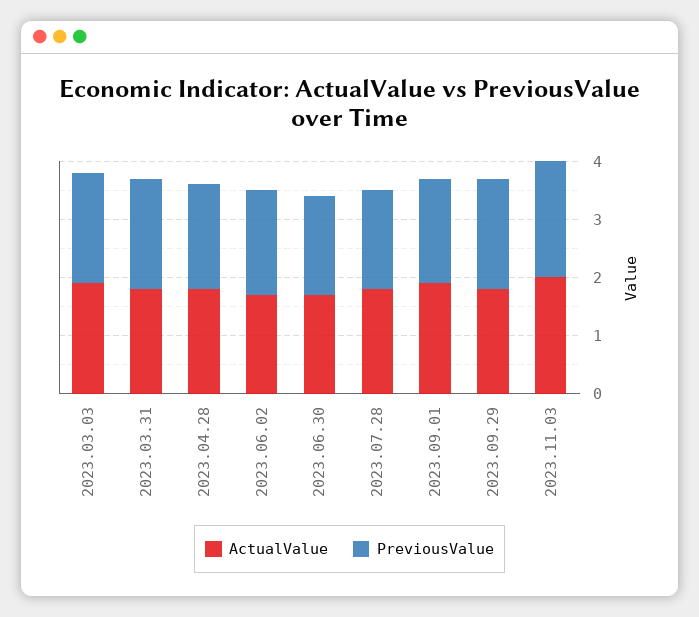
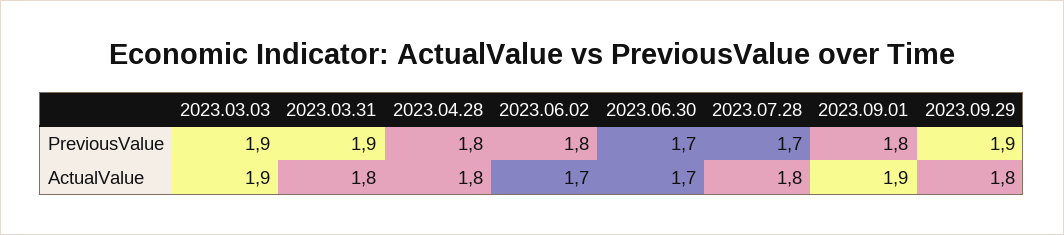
  {
    "ActualValue": {
      "2023.03.03": 1.9,
      "2023.03.31": 1.8,
      "2023.04.28": 1.8,
      "2023.06.02": 1.7,
      "2023.06.30": 1.7,
      "2023.07.28": 1.8,
      "2023.09.01": 1.9,
-     "2023.09.29": 1.8,
+     "2023.09.29": 1.8
-     "2023.11.03": 2
    },
    "PreviousValue": {
      "2023.03.03": 1.9,
      "2023.03.31": 1.9,
      "2023.04.28": 1.8,
      "2023.06.02": 1.8,
      "2023.06.30": 1.7,
      "2023.07.28": 1.7,
      "2023.09.01": 1.8,
-     "2023.09.29": 1.9,
+     "2023.09.29": 1.9
-     "2023.11.03": 2
    }
  }

